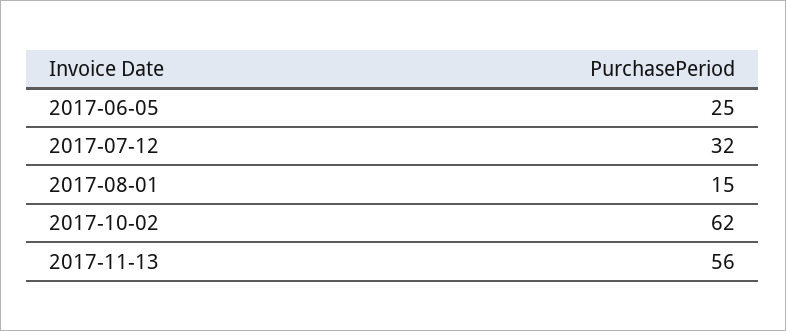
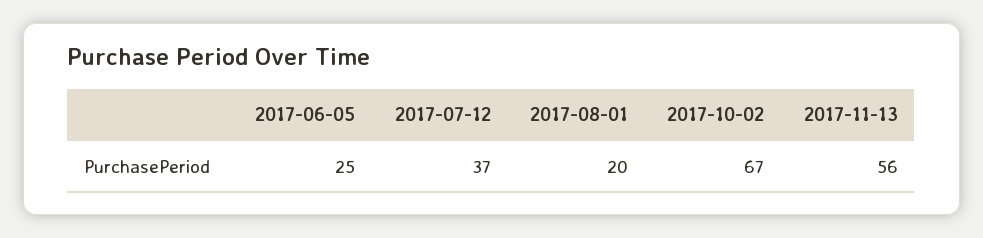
  {
    "2017-06-05": 25,
-   "2017-07-12": 32,
+   "2017-07-12": 37,
-   "2017-08-01": 15,
+   "2017-08-01": 20,
-   "2017-10-02": 62,
+   "2017-10-02": 67,
    "2017-11-13": 56
  }

